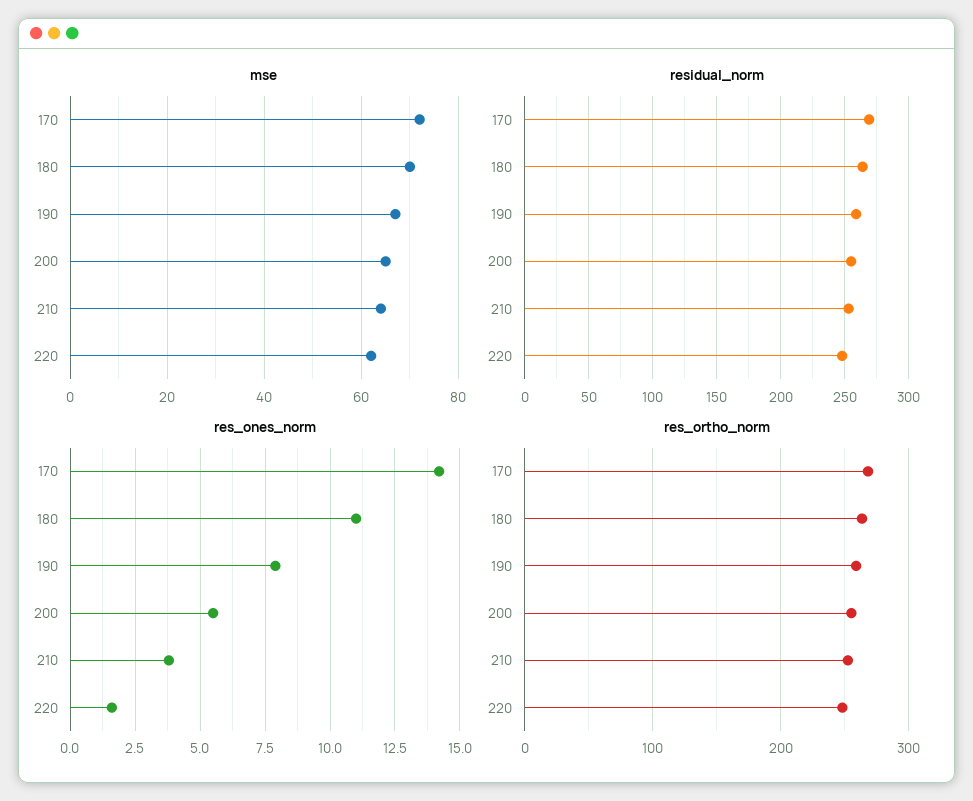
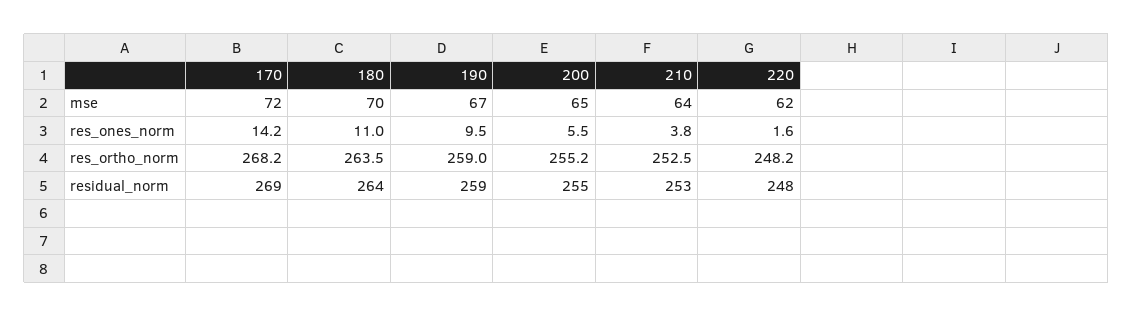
  {
    "mse": {
      "170": 72,
      "180": 70,
      "190": 67,
      "200": 65,
      "210": 64,
      "220": 62
    },
    "residual_norm": {
      "170": 269,
      "180": 264,
      "190": 259,
      "200": 255,
      "210": 253,
      "220": 248
    },
    "res_ones_norm": {
      "170": 14.2,
      "180": 11,
-     "190": 8,
+     "190": 9.5,
      "200": 5.5,
      "210": 3.8,
      "220": 1.6
    },
    "res_ortho_norm": {
      "170": 268.2,
      "180": 263.5,
      "190": 259,
      "200": 255.2,
      "210": 252.5,
      "220": 248.2
    }
  }

